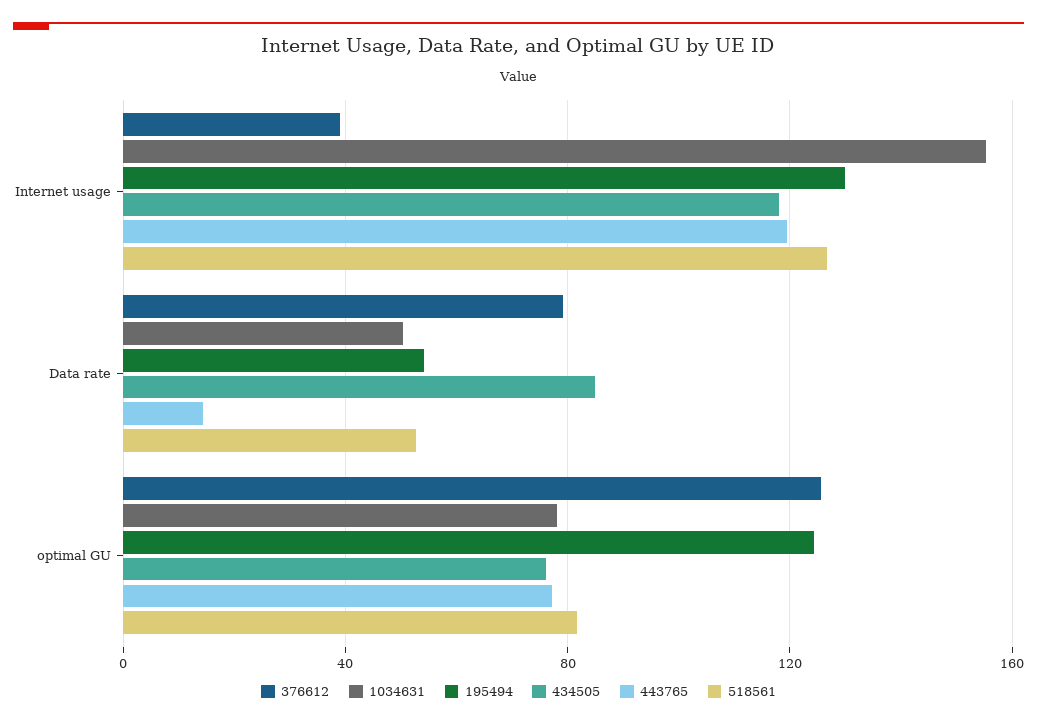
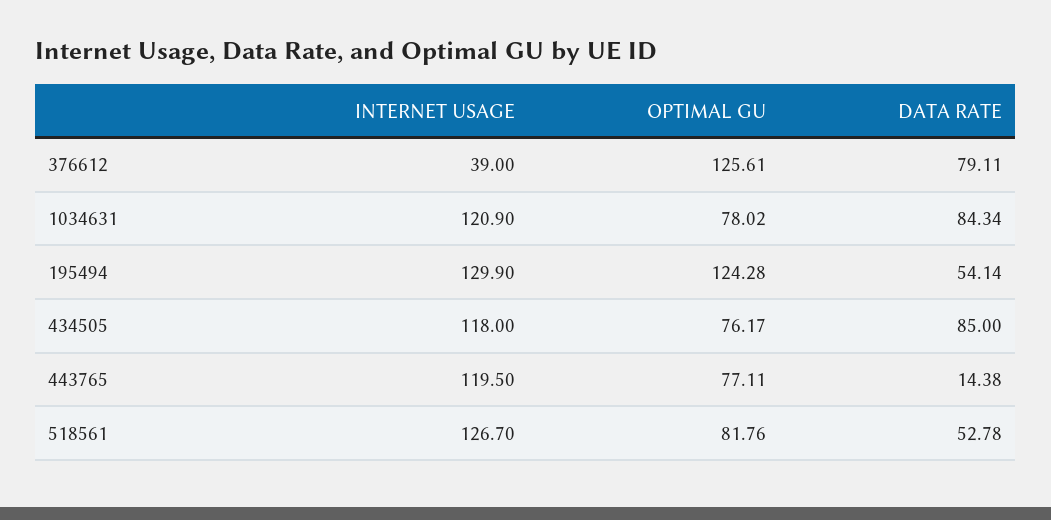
  {
    "376612": {
      "Internet usage": 39,
      "Data rate": 79.11,
      "optimal GU": 125.61
    },
    "1034631": {
-     "Internet usage": 155,
+     "Internet usage": 120.9,
-     "Data rate": 50,
+     "Data rate": 84.34,
      "optimal GU": 78.02
    },
    "195494": {
      "Internet usage": 129.9,
      "Data rate": 54.14,
      "optimal GU": 124.28
    },
    "434505": {
      "Internet usage": 118,
      "Data rate": 85,
      "optimal GU": 76.17
    },
    "443765": {
      "Internet usage": 119.5,
      "Data rate": 14.38,
      "optimal GU": 77.11
    },
    "518561": {
      "Internet usage": 126.7,
      "Data rate": 52.78,
      "optimal GU": 81.76
    }
  }

